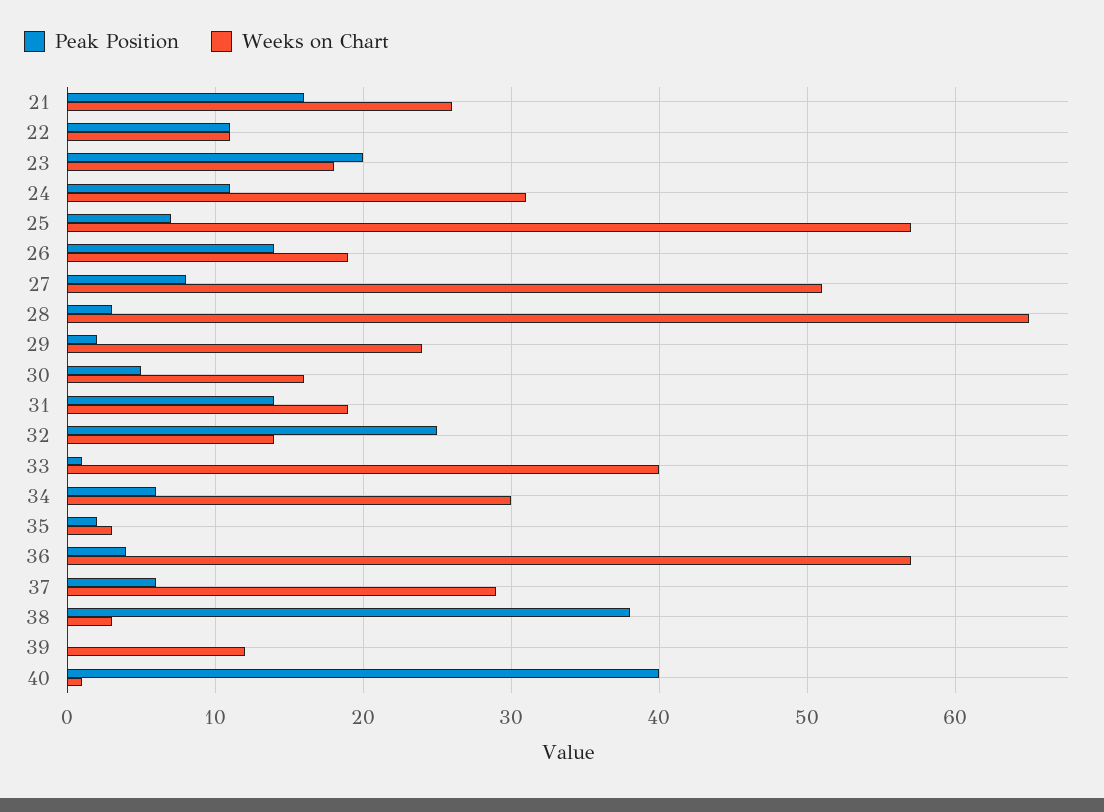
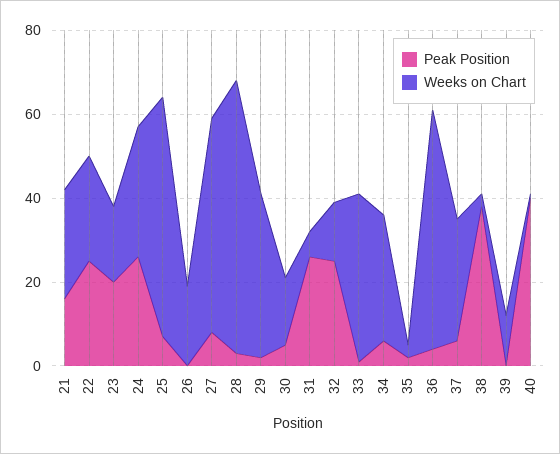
  {
    "Peak Position": {
      "21": 16,
-     "22": 11,
+     "22": 25,
      "23": 20,
-     "24": 11,
+     "24": 25,
      "25": 7,
-     "26": 14,
+     "26": 0,
      "27": 8,
      "28": 3,
      "29": 2,
      "30": 5,
-     "31": 14,
+     "31": 25,
      "32": 25,
      "33": 1,
      "34": 6,
      "35": 2,
      "36": 4,
      "37": 6,
      "38": 38,
      "39": 0,
      "40": 40
    },
    "Weeks on Chart": {
      "21": 26,
-     "22": 11,
+     "22": 25,
      "23": 18,
      "24": 31,
      "25": 57,
      "26": 19,
      "27": 51,
      "28": 65,
-     "29": 24,
+     "29": 40,
      "30": 16,
-     "31": 19,
+     "31": 5,
      "32": 14,
      "33": 40,
      "34": 30,
      "35": 3,
      "36": 57,
      "37": 29,
      "38": 3,
      "39": 12,
      "40": 1
    }
  }

